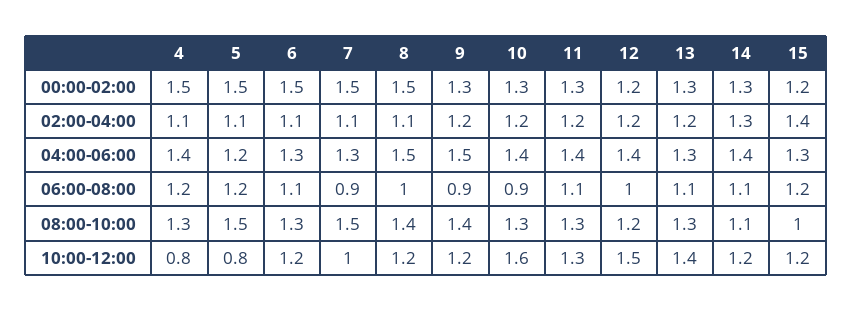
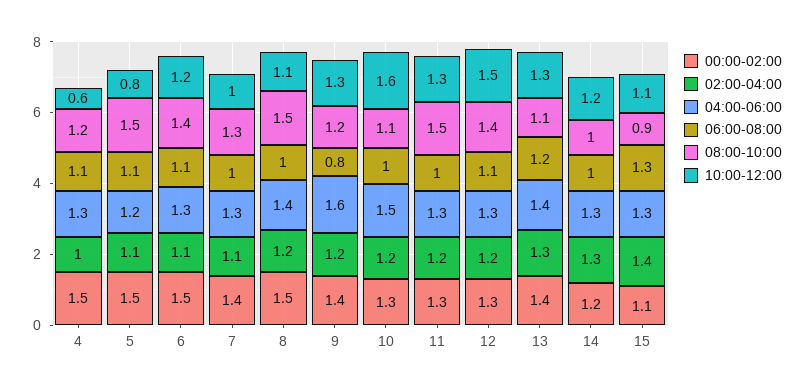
  {
    "00:00-02:00": {
      "4": 1.5,
      "5": 1.5,
      "6": 1.5,
-     "7": 1.5,
+     "7": 1.4,
      "8": 1.5,
-     "9": 1.3,
+     "9": 1.4,
      "10": 1.3,
      "11": 1.3,
-     "12": 1.2,
+     "12": 1.3,
-     "13": 1.3,
+     "13": 1.4,
-     "14": 1.3,
+     "14": 1.2,
-     "15": 1.2
+     "15": 1.1
    },
    "02:00-04:00": {
-     "4": 1.1,
+     "4": 1,
      "5": 1.1,
      "6": 1.1,
      "7": 1.1,
-     "8": 1.1,
+     "8": 1.2,
      "9": 1.2,
      "10": 1.2,
      "11": 1.2,
      "12": 1.2,
-     "13": 1.2,
+     "13": 1.3,
      "14": 1.3,
      "15": 1.4
    },
    "04:00-06:00": {
-     "4": 1.4,
+     "4": 1.3,
      "5": 1.2,
      "6": 1.3,
      "7": 1.3,
-     "8": 1.5,
+     "8": 1.4,
-     "9": 1.5,
+     "9": 1.6,
-     "10": 1.4,
+     "10": 1.5,
-     "11": 1.4,
+     "11": 1.3,
-     "12": 1.4,
+     "12": 1.3,
-     "13": 1.3,
+     "13": 1.4,
-     "14": 1.4,
+     "14": 1.3,
      "15": 1.3
    },
    "06:00-08:00": {
-     "4": 1.2,
+     "4": 1.1,
-     "5": 1.2,
+     "5": 1.1,
      "6": 1.1,
-     "7": 0.9,
+     "7": 1,
      "8": 1,
-     "9": 0.9,
+     "9": 0.8,
-     "10": 0.9,
+     "10": 1,
-     "11": 1.1,
+     "11": 1,
-     "12": 1,
+     "12": 1.1,
-     "13": 1.1,
+     "13": 1.2,
-     "14": 1.1,
+     "14": 1,
-     "15": 1.2
+     "15": 1.3
    },
    "08:00-10:00": {
-     "4": 1.3,
+     "4": 1.2,
      "5": 1.5,
-     "6": 1.3,
+     "6": 1.4,
-     "7": 1.5,
+     "7": 1.3,
-     "8": 1.4,
+     "8": 1.5,
-     "9": 1.4,
+     "9": 1.2,
-     "10": 1.3,
+     "10": 1.1,
-     "11": 1.3,
+     "11": 1.5,
-     "12": 1.2,
+     "12": 1.4,
-     "13": 1.3,
+     "13": 1.1,
-     "14": 1.1,
+     "14": 1,
-     "15": 1
+     "15": 0.9
    },
    "10:00-12:00": {
-     "4": 0.8,
+     "4": 0.6,
      "5": 0.8,
      "6": 1.2,
      "7": 1,
-     "8": 1.2,
+     "8": 1.1,
-     "9": 1.2,
+     "9": 1.3,
      "10": 1.6,
      "11": 1.3,
      "12": 1.5,
-     "13": 1.4,
+     "13": 1.3,
      "14": 1.2,
-     "15": 1.2
+     "15": 1.1
    }
  }

